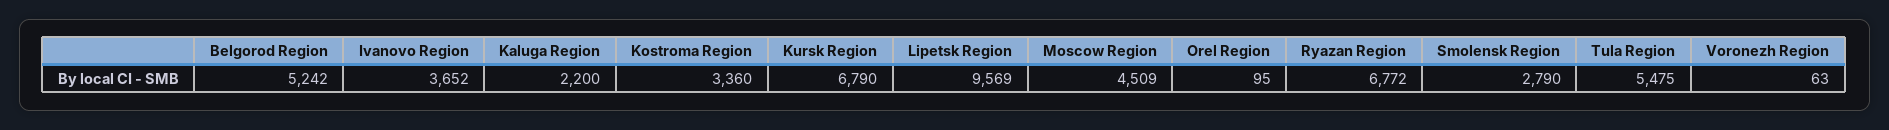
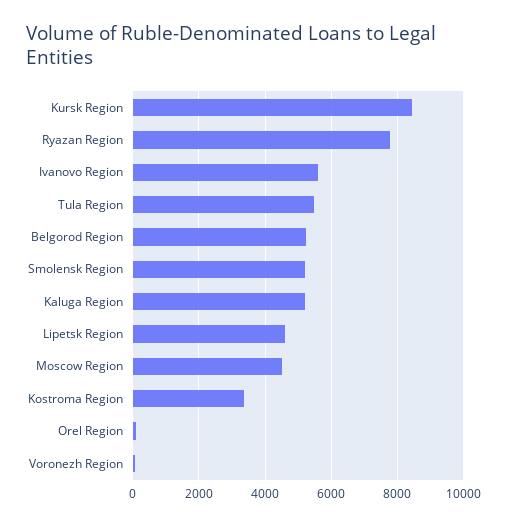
  {
    "Belgorod Region": 5242,
-   "Ivanovo Region": 3652,
+   "Ivanovo Region": 5600,
-   "Kaluga Region": 2200,
+   "Kaluga Region": 5200,
    "Kostroma Region": 3360,
-   "Kursk Region": 6790,
+   "Kursk Region": 8400,
-   "Lipetsk Region": 9569,
+   "Lipetsk Region": 4600,
    "Moscow Region": 4509,
    "Orel Region": 95,
-   "Ryazan Region": 6772,
+   "Ryazan Region": 7800,
-   "Smolensk Region": 2790,
+   "Smolensk Region": 5200,
    "Tula Region": 5475,
    "Voronezh Region": 63
  }

